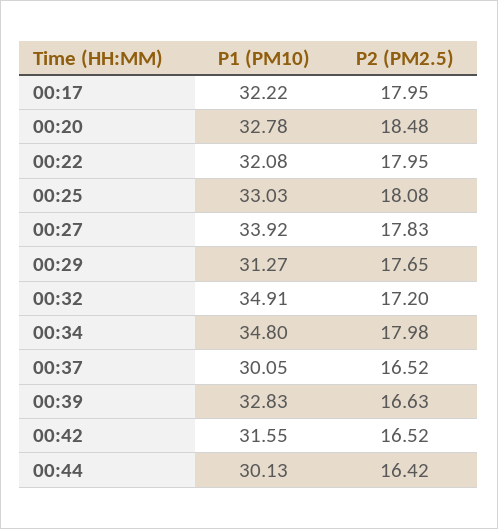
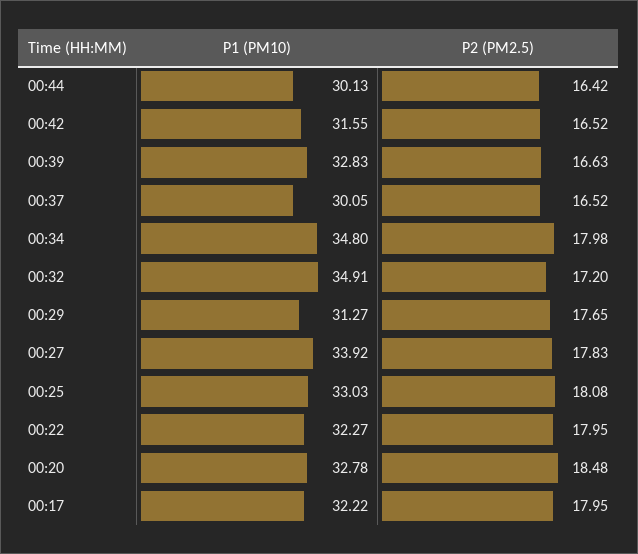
  {
    "P1 (PM10)": {
      "00:17": 32.22,
      "00:20": 32.78,
-     "00:22": 32.08,
+     "00:22": 32.27,
      "00:25": 33.03,
      "00:27": 33.92,
      "00:29": 31.27,
      "00:32": 34.91,
      "00:34": 34.8,
      "00:37": 30.05,
      "00:39": 32.83,
      "00:42": 31.55,
      "00:44": 30.13
    },
    "P2 (PM2.5)": {
      "00:17": 17.95,
      "00:20": 18.48,
      "00:22": 17.95,
      "00:25": 18.08,
      "00:27": 17.83,
      "00:29": 17.65,
      "00:32": 17.2,
      "00:34": 17.98,
      "00:37": 16.52,
      "00:39": 16.63,
      "00:42": 16.52,
      "00:44": 16.42
    }
  }

